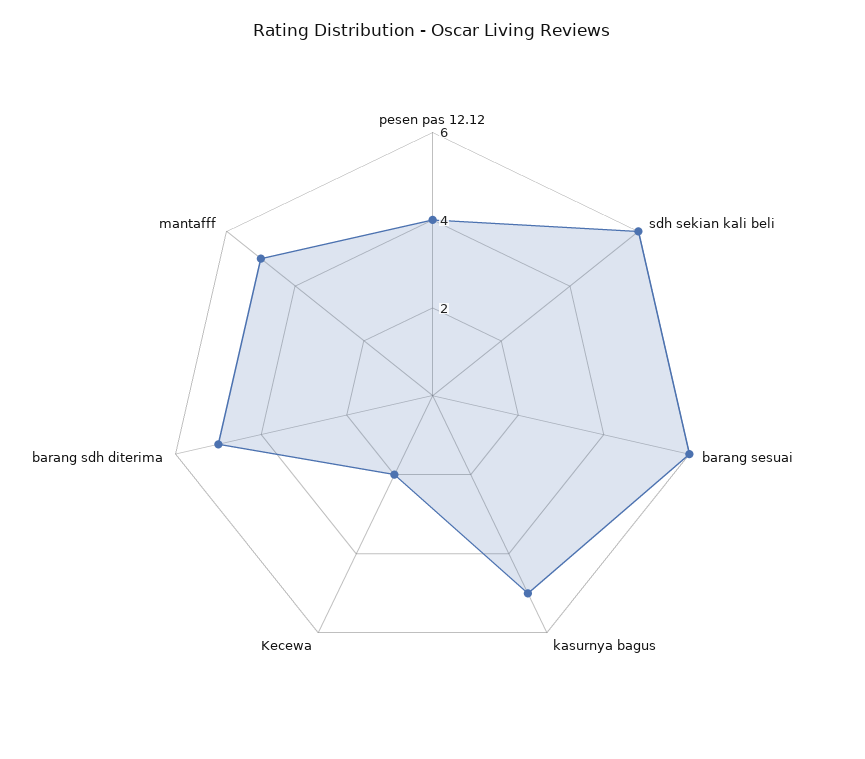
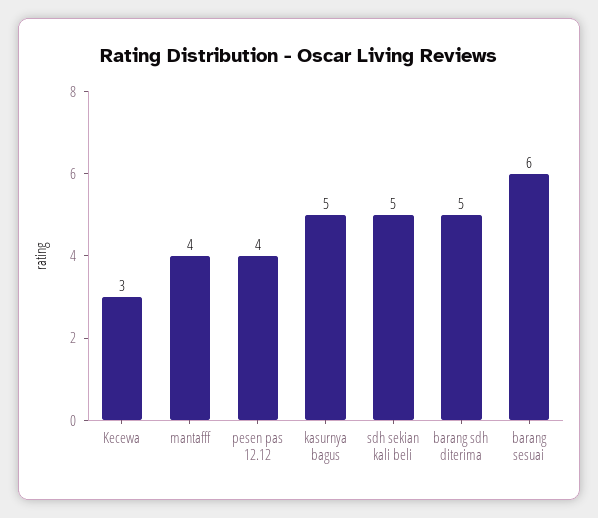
  {
    "pesen pas 12.12": 4,
-   "sdh sekian kali beli": 6,
+   "sdh sekian kali beli": 5,
    "barang sesuai": 6,
    "kasurnya bagus": 5,
-   "Kecewa": 2,
+   "Kecewa": 3,
    "barang sdh diterima": 5,
-   "mantafff": 5
+   "mantafff": 4
  }

